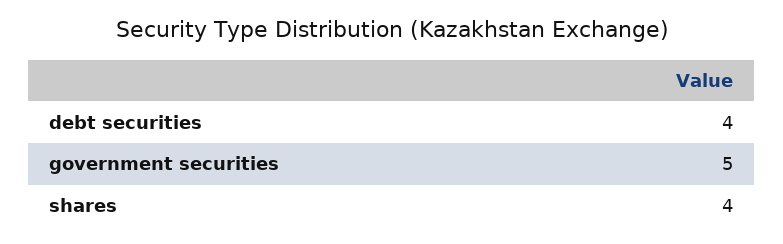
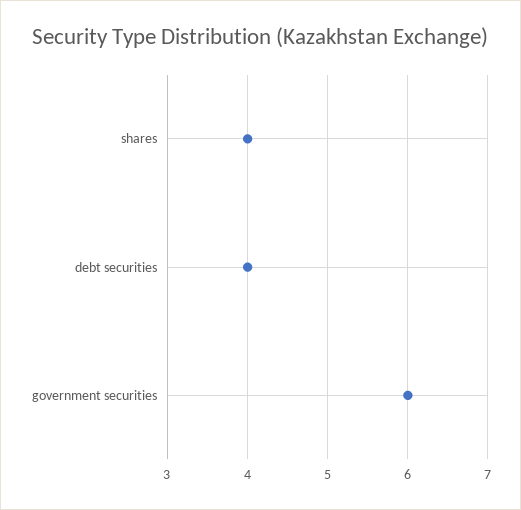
  {
    "debt securities": 4,
-   "government securities": 5,
+   "government securities": 6,
    "shares": 4
  }

